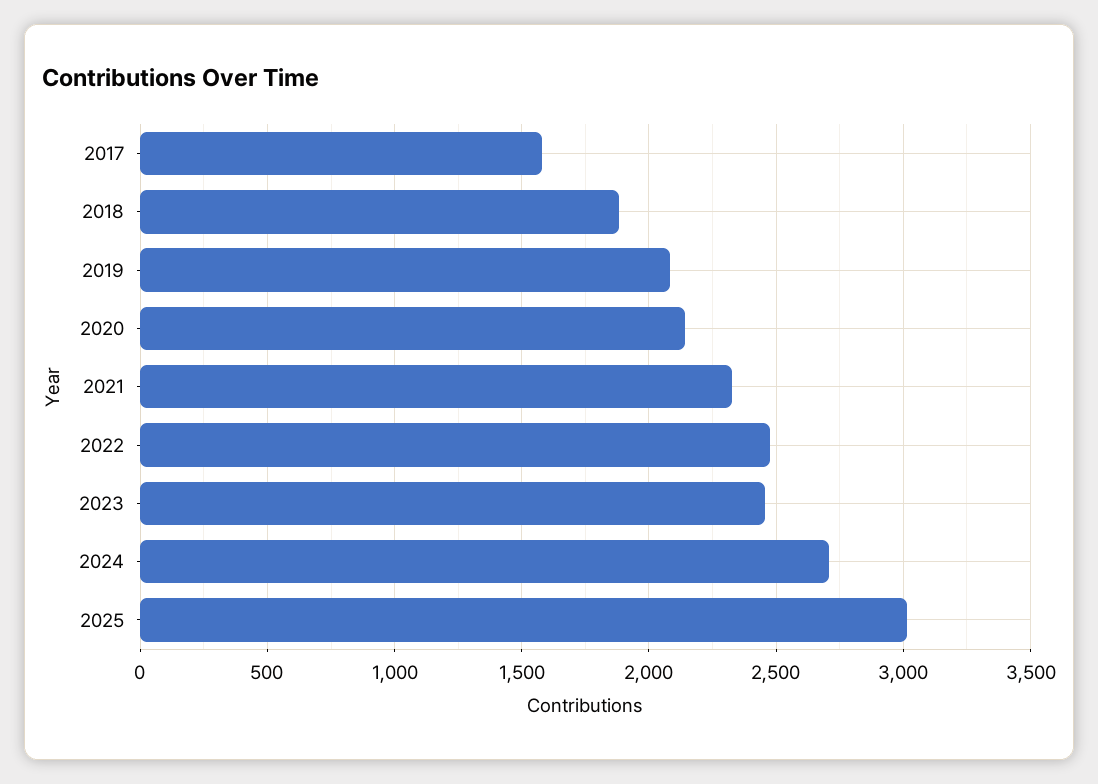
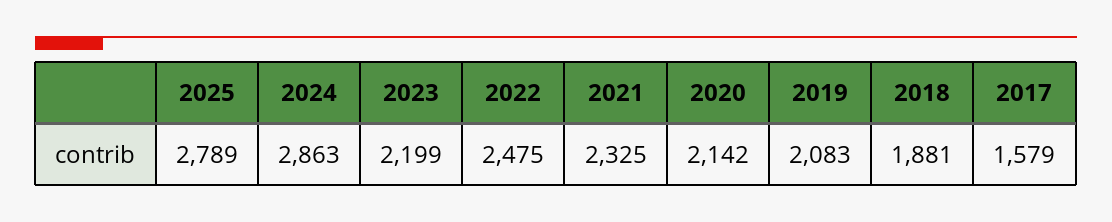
  {
    "2017": 1579,
    "2018": 1881,
    "2019": 2083,
    "2020": 2142,
    "2021": 2325,
    "2022": 2475,
-   "2023": 2450,
+   "2023": 2199,
-   "2024": 2700,
+   "2024": 2863,
-   "2025": 3000
+   "2025": 2789
  }

